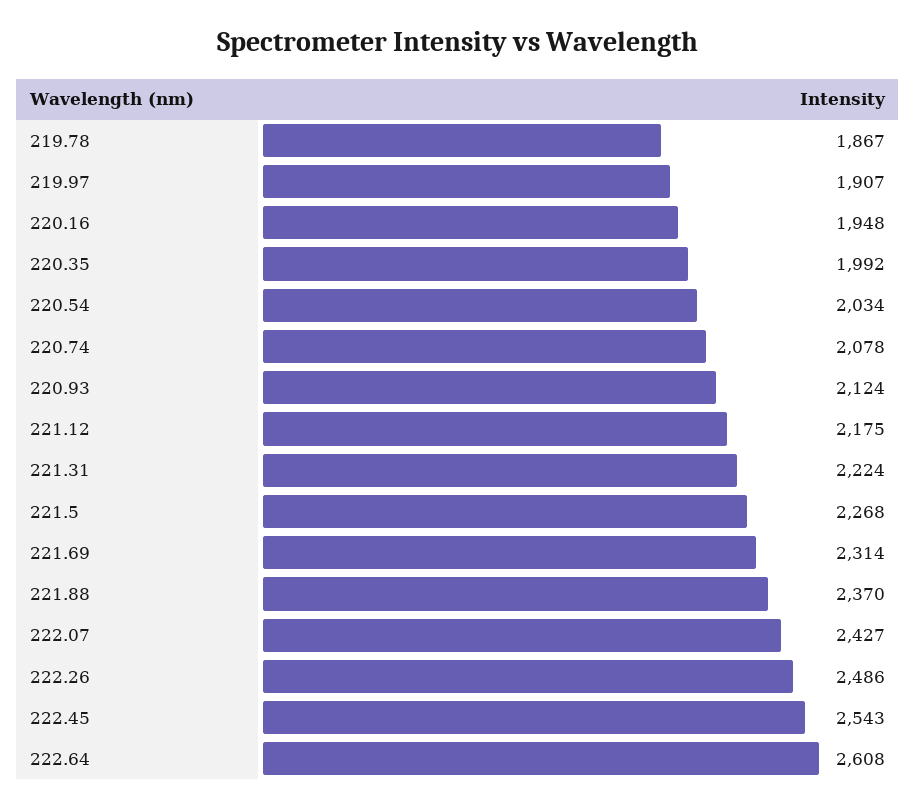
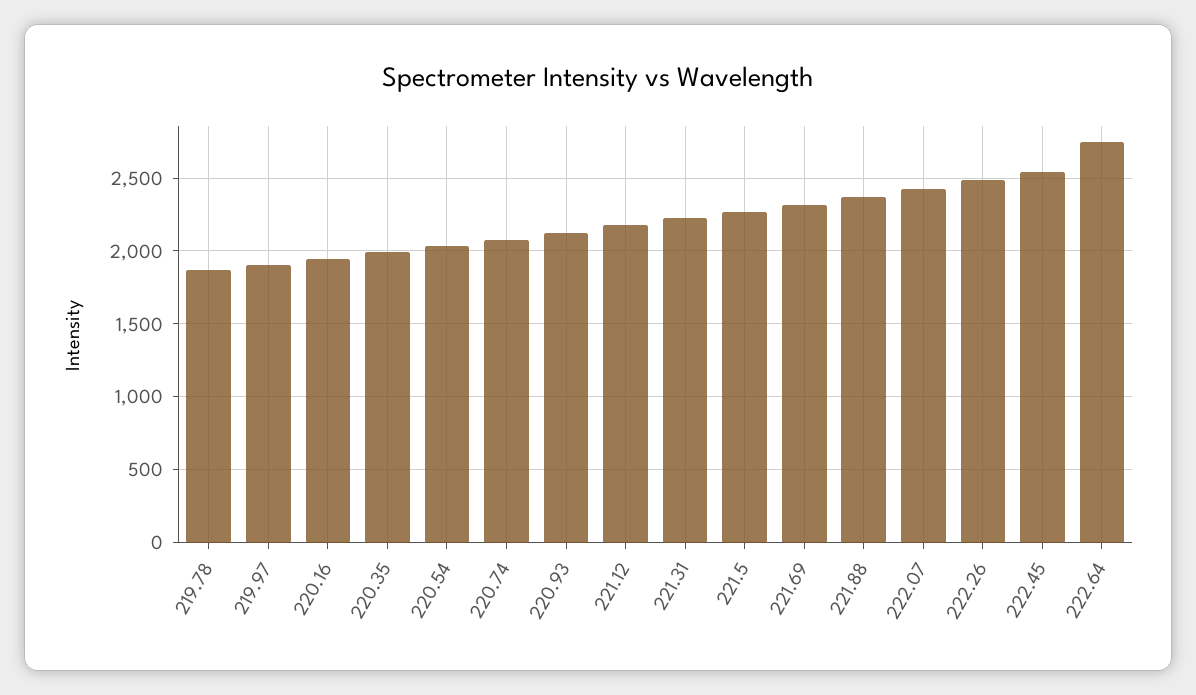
  {
    "219.78": 1867,
    "219.97": 1907,
    "220.16": 1948,
    "220.35": 1992,
    "220.54": 2034,
    "220.74": 2078,
    "220.93": 2124,
    "221.12": 2175,
    "221.31": 2224,
    "221.5": 2268,
    "221.69": 2314,
    "221.88": 2370,
    "222.07": 2427,
    "222.26": 2486,
    "222.45": 2543,
-   "222.64": 2608
+   "222.64": 2750
  }

